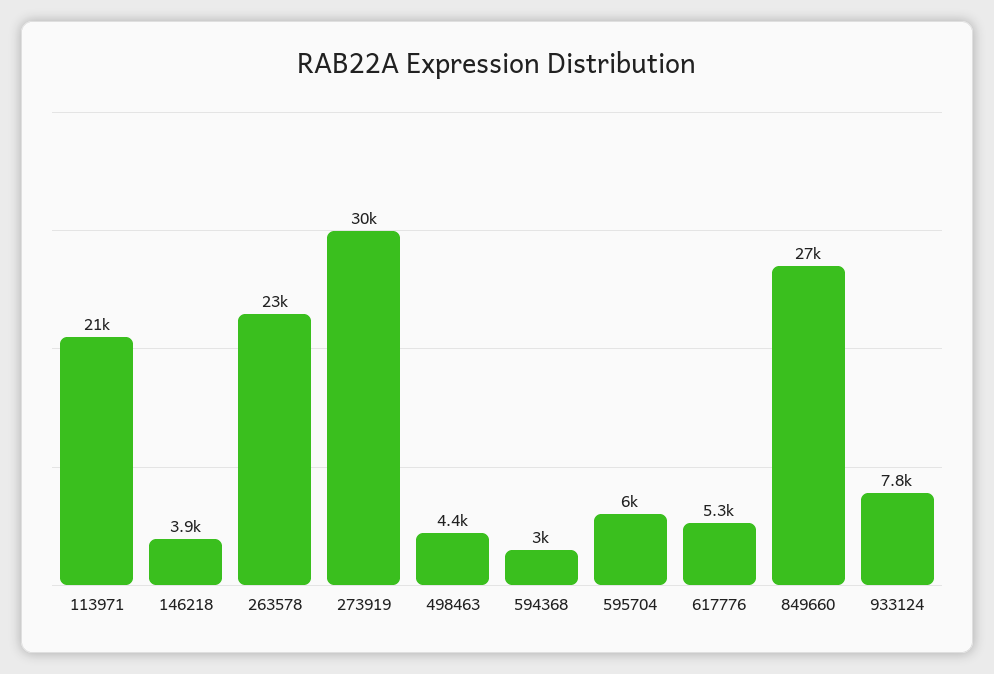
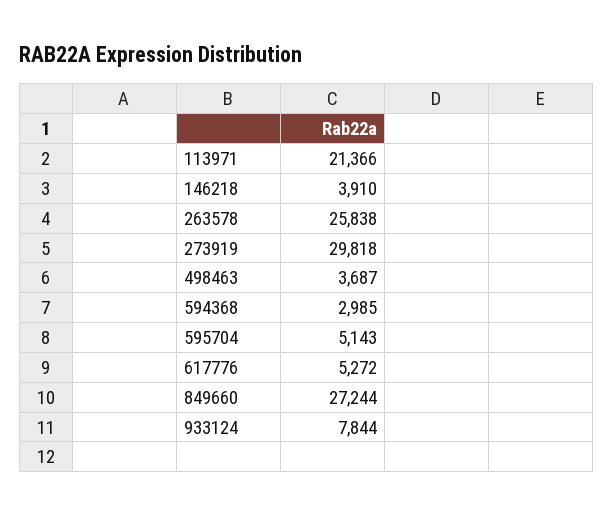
  {
    "113971": 21366,
    "146218": 3910,
-   "263578": 23000,
+   "263578": 25838,
    "273919": 29818,
-   "498463": 4400,
+   "498463": 3687,
    "594368": 2985,
-   "595704": 6000,
+   "595704": 5143,
    "617776": 5272,
    "849660": 27244,
    "933124": 7844
  }

